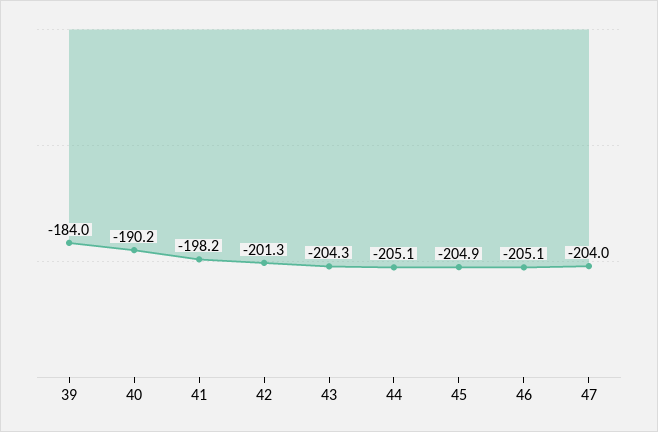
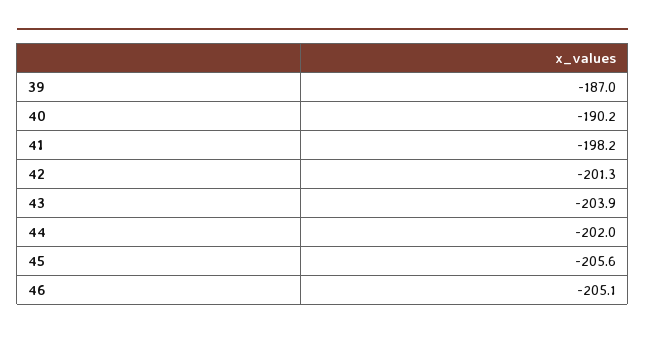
  {
-   "39": -184,
+   "39": -187,
    "40": -190.2,
    "41": -198.2,
    "42": -201.3,
-   "43": -204.3,
+   "43": -203.9,
-   "44": -205.1,
+   "44": -202,
-   "45": -204.9,
+   "45": -205.6,
-   "46": -205.1,
+   "46": -205.1
-   "47": -204
  }

